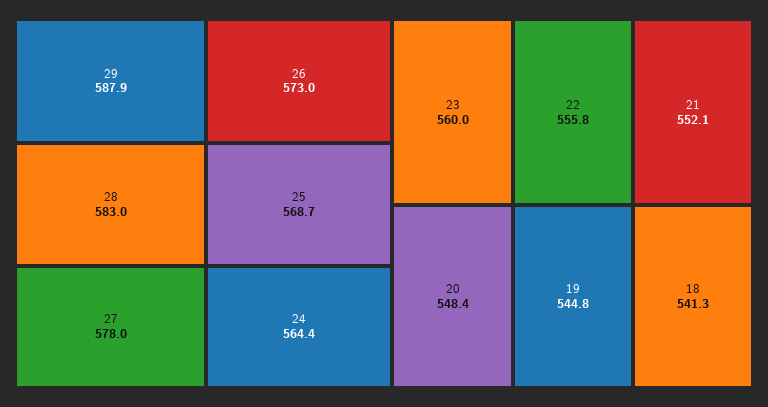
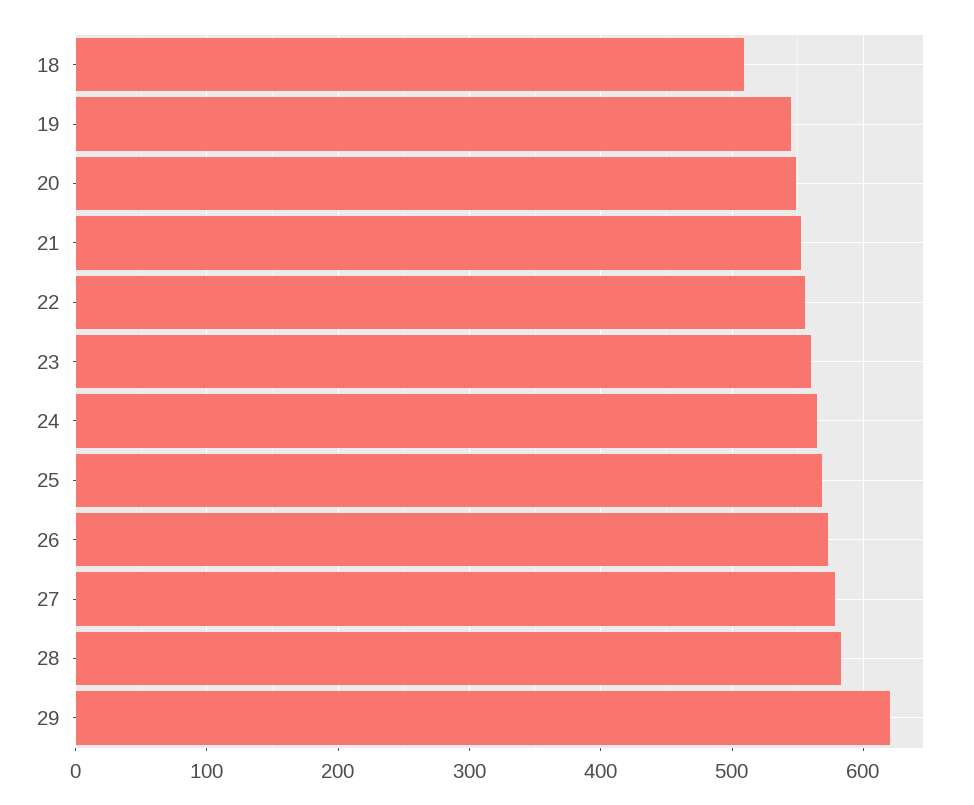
  {
-   "29": 587.9,
+   "29": 620,
    "28": 583,
    "27": 578,
    "26": 573,
    "25": 568.7,
    "24": 564.4,
    "23": 560,
    "22": 555.8,
    "21": 552.1,
    "20": 548.4,
    "19": 544.8,
-   "18": 541.3
+   "18": 510
  }

